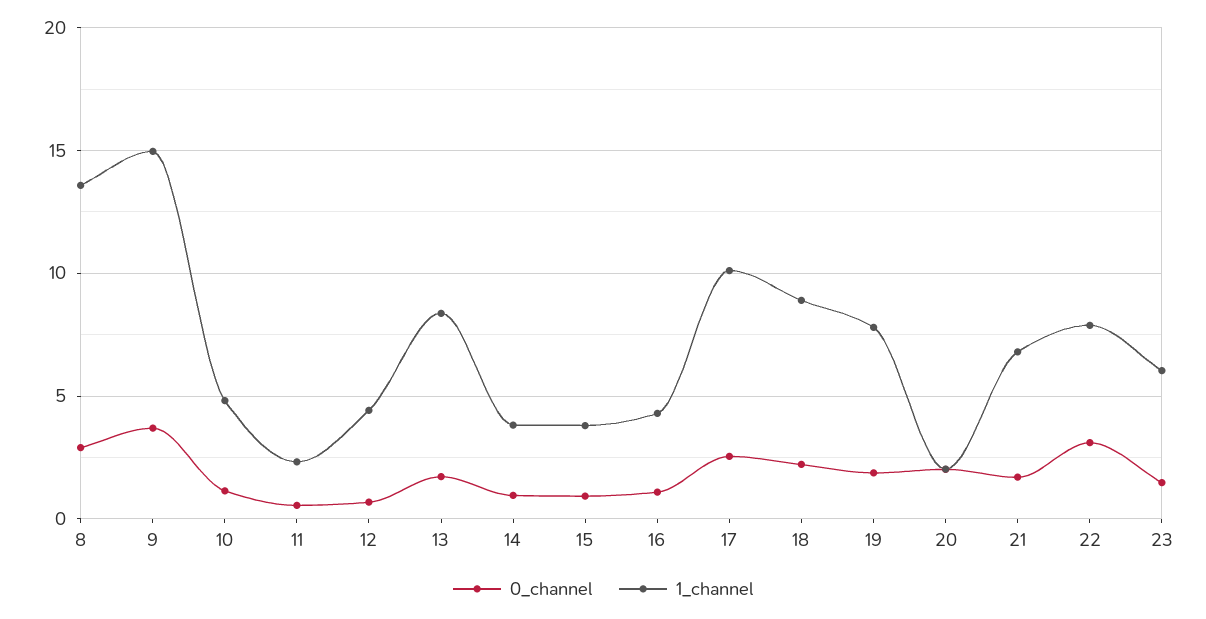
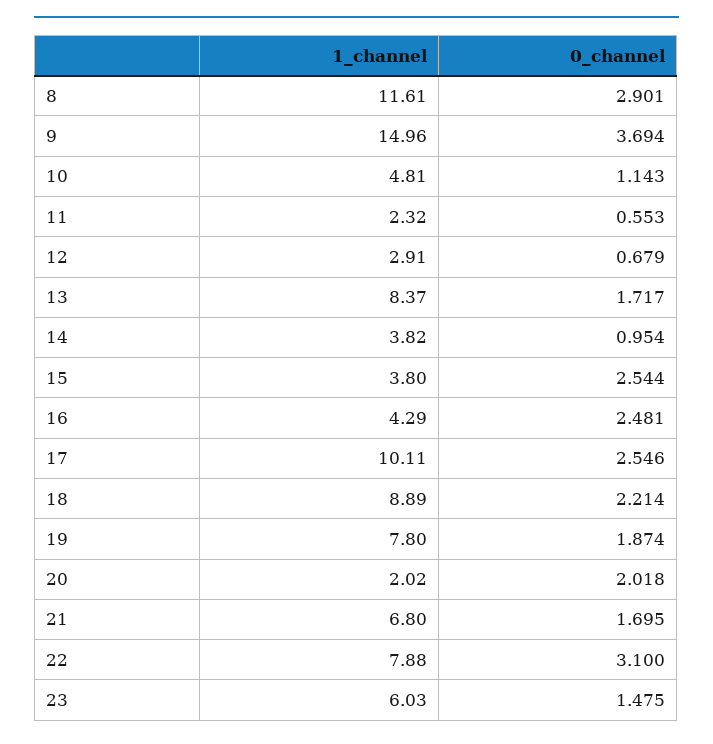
  {
    "0_channel": {
      "8": 2.901,
      "9": 3.694,
      "10": 1.143,
      "11": 0.553,
      "12": 0.679,
      "13": 1.717,
      "14": 0.954,
-     "15": 1,
+     "15": 2.544,
-     "16": 1,
+     "16": 2.481,
      "17": 2.546,
      "18": 2.214,
      "19": 1.874,
      "20": 2.018,
      "21": 1.695,
      "22": 3.1,
      "23": 1.475
    },
    "1_channel": {
-     "8": 13.5,
+     "8": 11.61,
      "9": 14.96,
      "10": 4.81,
      "11": 2.32,
-     "12": 4.5,
+     "12": 2.91,
      "13": 8.37,
      "14": 3.82,
      "15": 3.8,
      "16": 4.29,
      "17": 10.11,
      "18": 8.89,
      "19": 7.8,
      "20": 2.02,
      "21": 6.8,
      "22": 7.88,
      "23": 6.03
    }
  }

